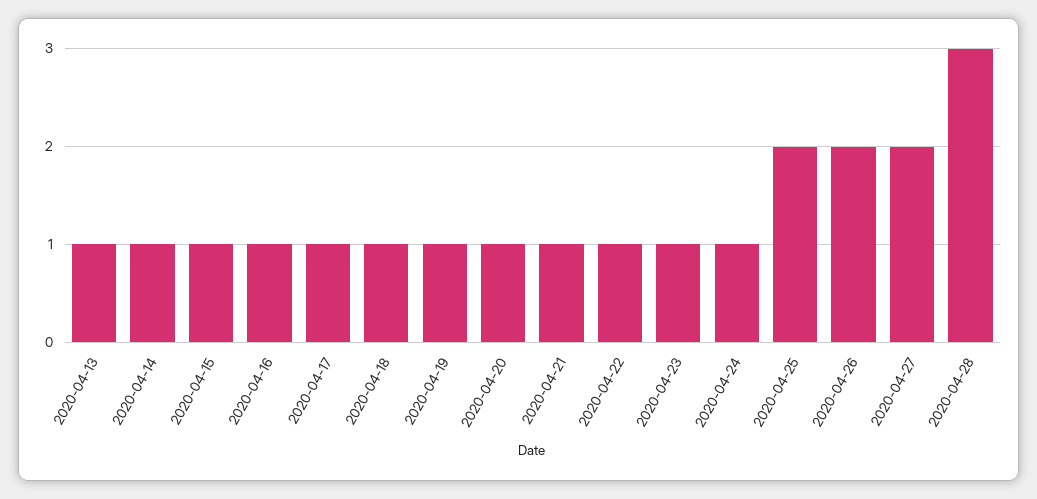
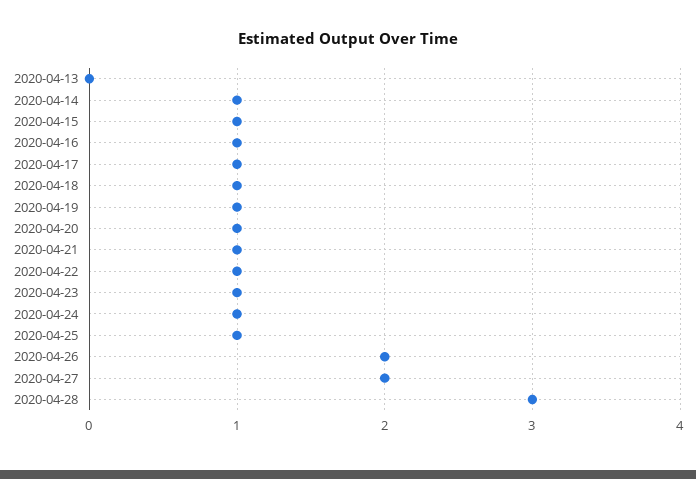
  {
-   "2020-04-13": 1,
+   "2020-04-13": 0,
    "2020-04-14": 1,
    "2020-04-15": 1,
    "2020-04-16": 1,
    "2020-04-17": 1,
    "2020-04-18": 1,
    "2020-04-19": 1,
    "2020-04-20": 1,
    "2020-04-21": 1,
    "2020-04-22": 1,
    "2020-04-23": 1,
    "2020-04-24": 1,
-   "2020-04-25": 2,
+   "2020-04-25": 1,
    "2020-04-26": 2,
    "2020-04-27": 2,
    "2020-04-28": 3
  }

